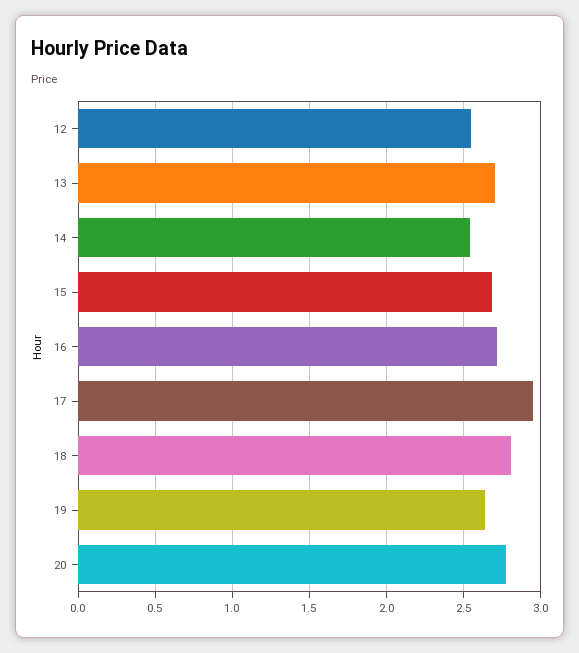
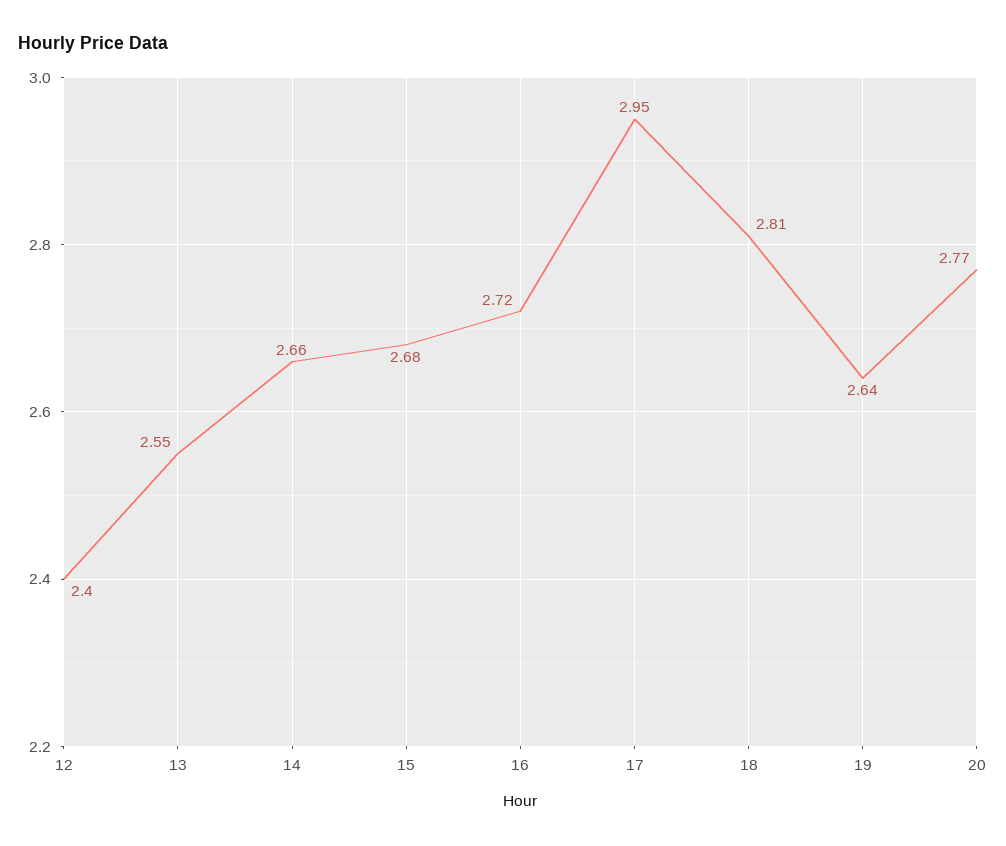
  {
-   "12": 2.55,
+   "12": 2.4,
-   "13": 2.7,
+   "13": 2.55,
-   "14": 2.55,
+   "14": 2.66,
    "15": 2.68,
    "16": 2.72,
    "17": 2.95,
    "18": 2.81,
    "19": 2.64,
    "20": 2.77
  }

